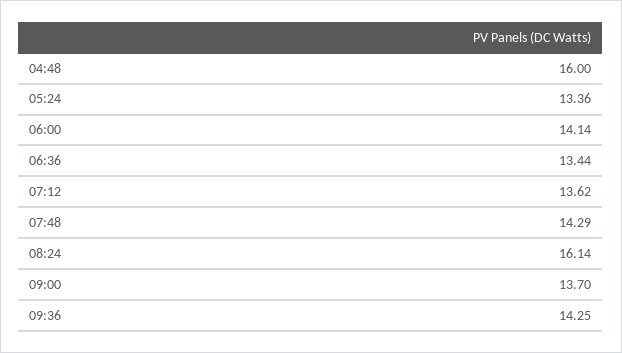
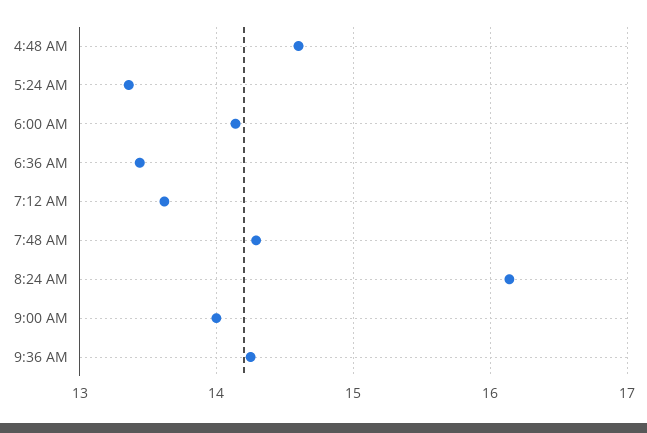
  {
-   "04:48": 16,
+   "04:48": 14.6,
    "05:24": 13.36,
    "06:00": 14.14,
    "06:36": 13.44,
    "07:12": 13.62,
    "07:48": 14.29,
    "08:24": 16.14,
-   "09:00": 13.7,
+   "09:00": 14,
    "09:36": 14.25
  }

